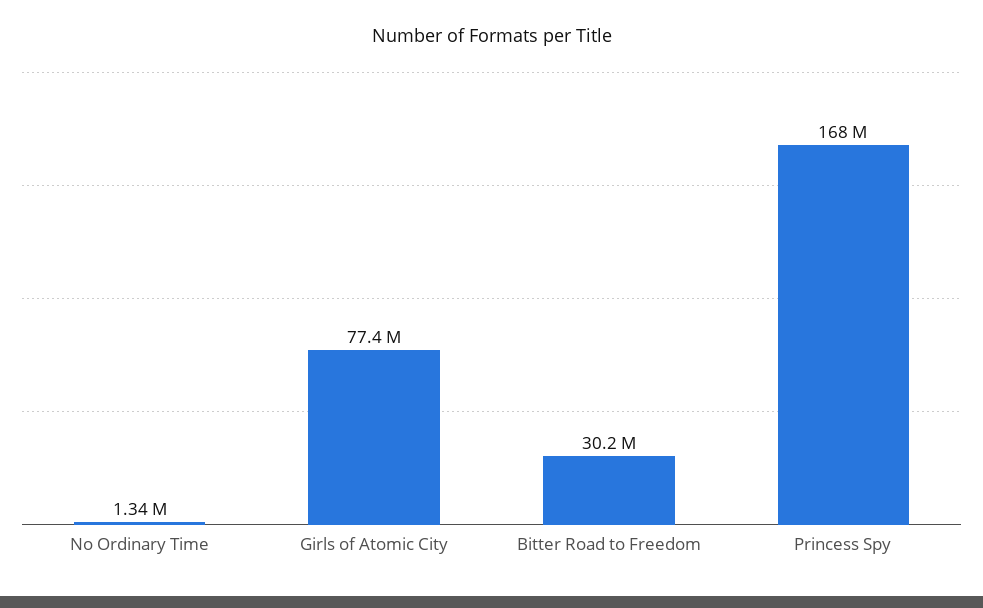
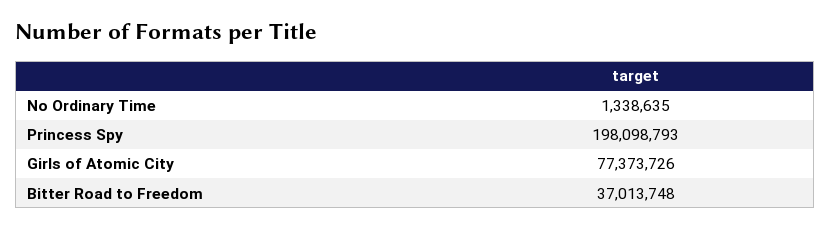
  {
    "No Ordinary Time": 1338635,
    "Girls of Atomic City": 77373726,
-   "Bitter Road to Freedom": 30200000,
+   "Bitter Road to Freedom": 37013748,
-   "Princess Spy": 168000000
+   "Princess Spy": 198098793
  }

